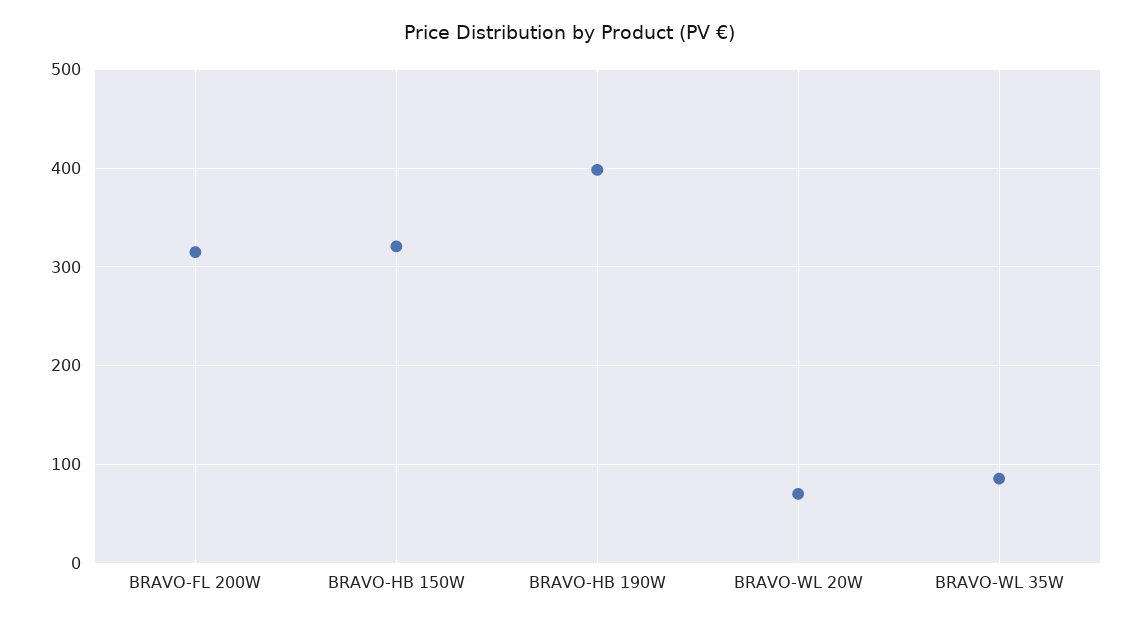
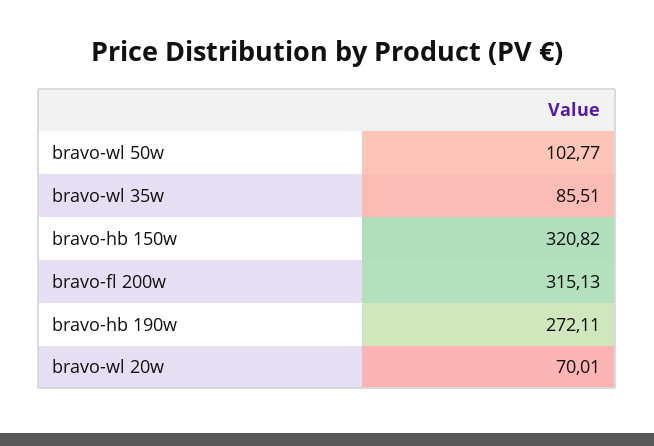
  {
    "BRAVO-FL 200W": 315.13,
    "BRAVO-HB 150W": 320.82,
-   "BRAVO-HB 190W": 400,
+   "BRAVO-HB 190W": 272.11,
    "BRAVO-WL 20W": 70.01,
-   "BRAVO-WL 35W": 85.51
+   "BRAVO-WL 35W": 85.51,
+   "bravo-wl 50w": 102.77
  }

